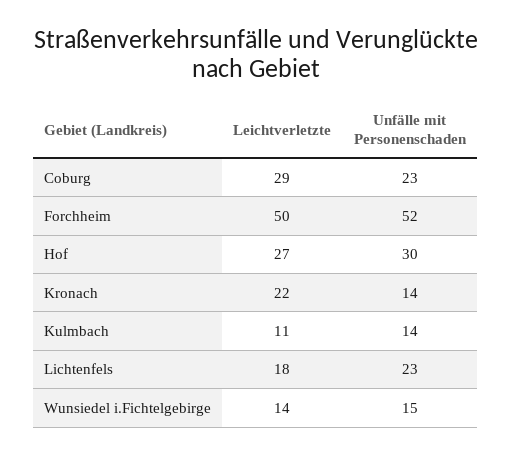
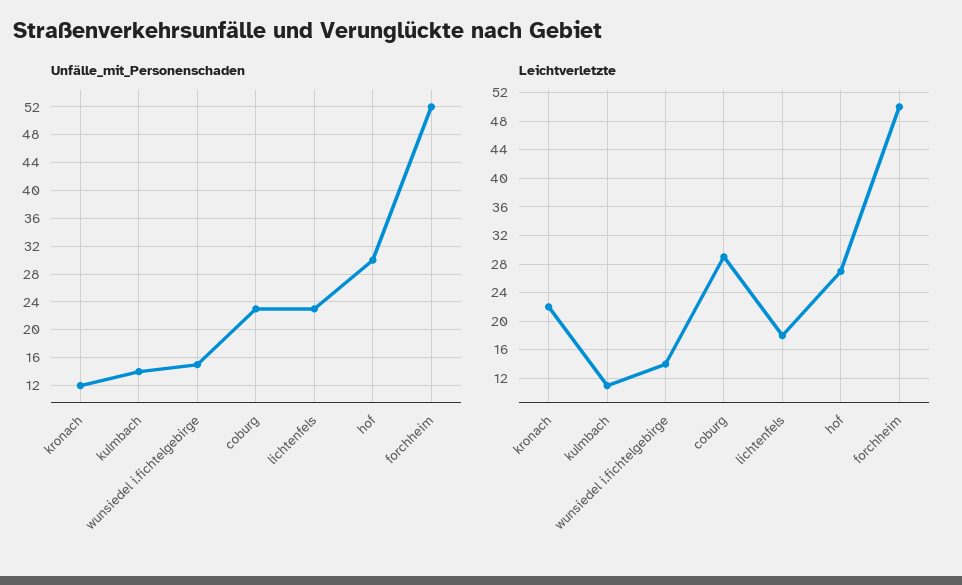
  {
    "Leichtverletzte": {
      "Coburg": 29,
      "Forchheim": 50,
      "Hof": 27,
      "Kronach": 22,
      "Kulmbach": 11,
      "Lichtenfels": 18,
      "Wunsiedel i.Fichtelgebirge": 14
    },
    "Unfälle mit Personenschaden": {
      "Coburg": 23,
      "Forchheim": 52,
      "Hof": 30,
-     "Kronach": 14,
+     "Kronach": 12,
      "Kulmbach": 14,
      "Lichtenfels": 23,
      "Wunsiedel i.Fichtelgebirge": 15
    }
  }

